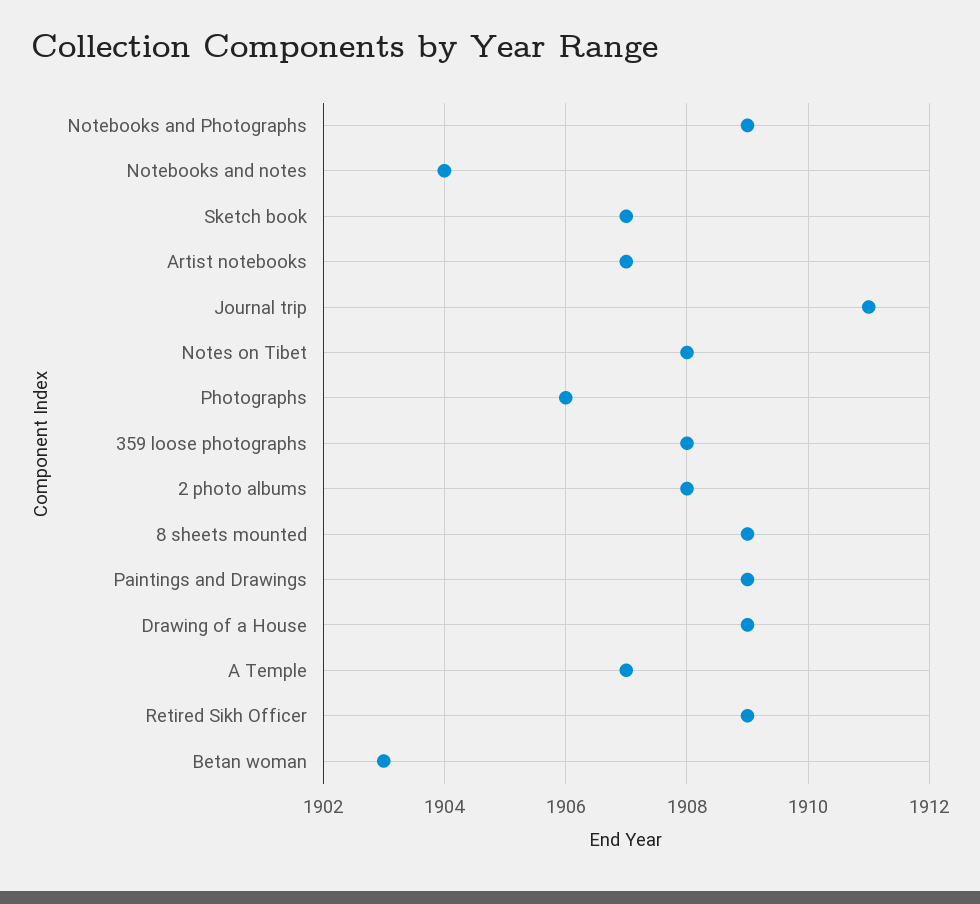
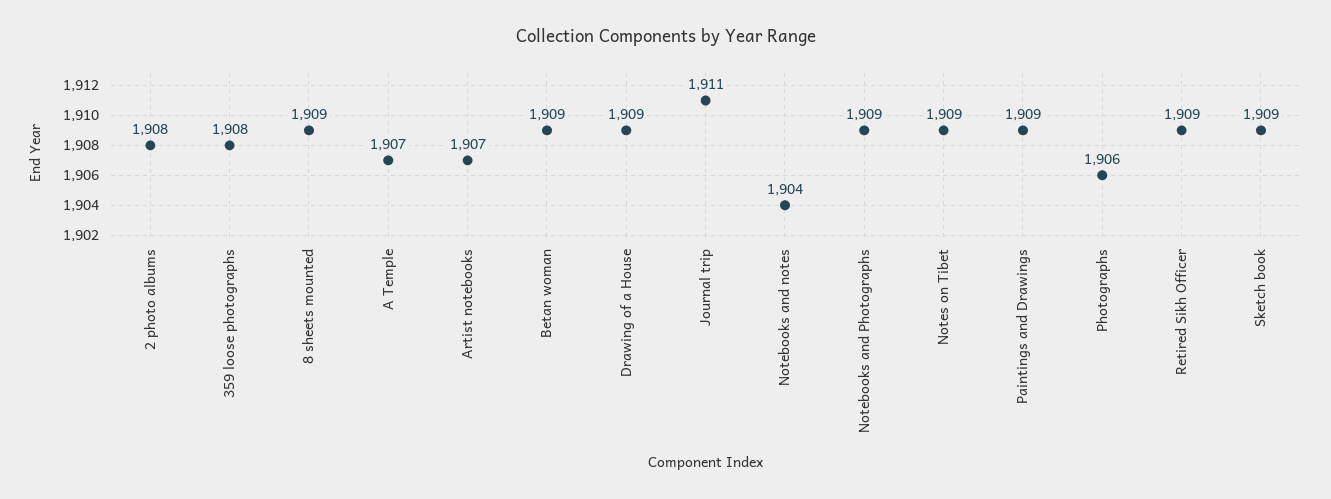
  {
    "Notebooks and Photographs": 1909,
    "Notebooks and notes": 1904,
-   "Sketch book": 1907,
+   "Sketch book": 1909,
    "Artist notebooks": 1907,
    "Journal trip": 1911,
-   "Notes on Tibet": 1908,
+   "Notes on Tibet": 1909,
    "Photographs": 1906,
    "359 loose photographs": 1908,
    "2 photo albums": 1908,
    "8 sheets mounted": 1909,
    "Paintings and Drawings": 1909,
    "Drawing of a House": 1909,
    "A Temple": 1907,
    "Retired Sikh Officer": 1909,
-   "Betan woman": 1903
+   "Betan woman": 1909
  }

